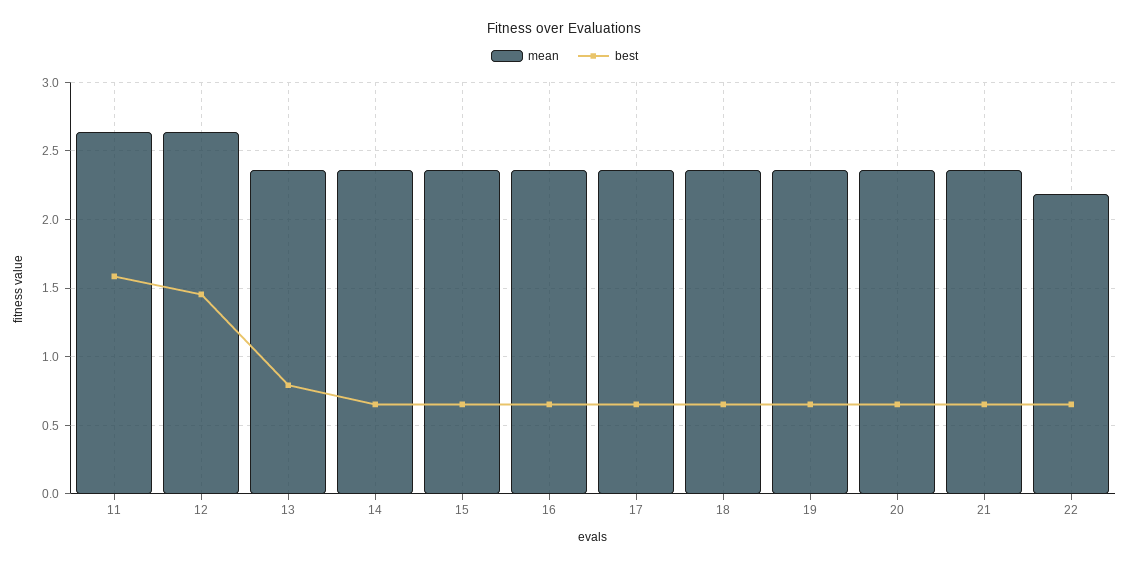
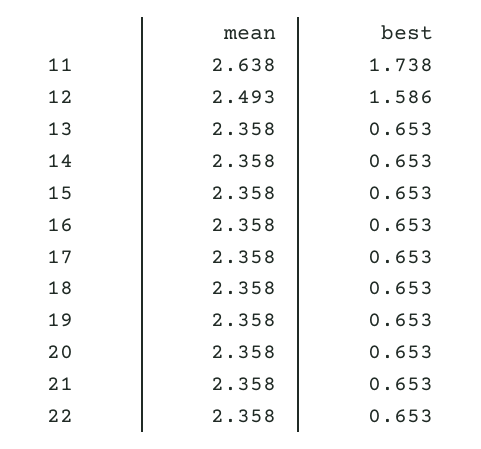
  {
    "mean": {
      "11": 2.638,
-     "12": 2.65,
+     "12": 2.493,
      "13": 2.358,
      "14": 2.358,
      "15": 2.358,
      "16": 2.358,
      "17": 2.358,
      "18": 2.358,
      "19": 2.358,
      "20": 2.358,
      "21": 2.358,
-     "22": 2.2
+     "22": 2.358
    },
    "best": {
-     "11": 1.6,
+     "11": 1.738,
-     "12": 1.45,
+     "12": 1.586,
-     "13": 0.8,
+     "13": 0.653,
      "14": 0.653,
      "15": 0.653,
      "16": 0.653,
      "17": 0.653,
      "18": 0.653,
      "19": 0.653,
      "20": 0.653,
      "21": 0.653,
      "22": 0.653
    }
  }

